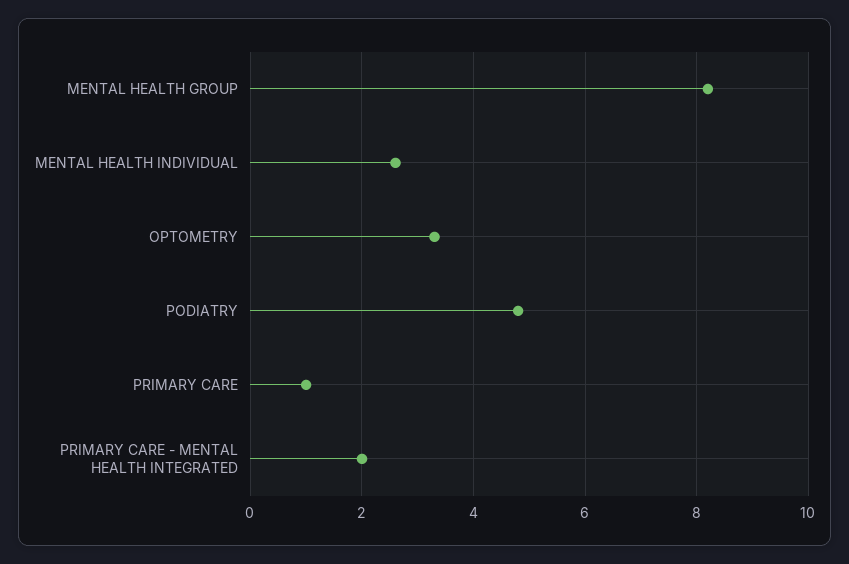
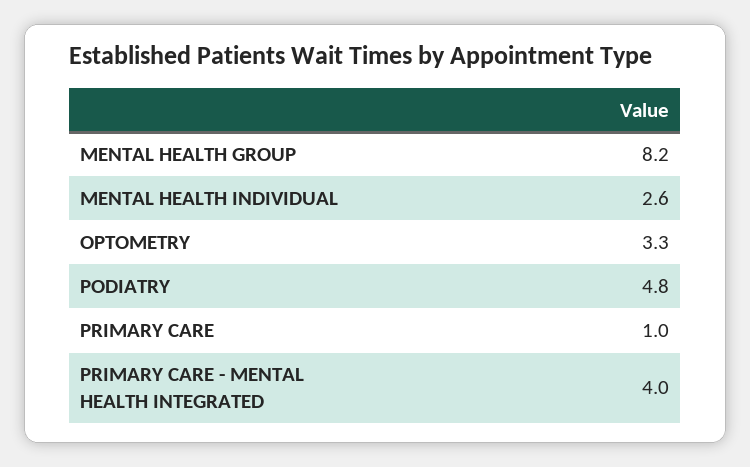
  {
    "MENTAL HEALTH GROUP": 8.2,
    "MENTAL HEALTH INDIVIDUAL": 2.6,
    "OPTOMETRY": 3.3,
    "PODIATRY": 4.8,
    "PRIMARY CARE": 1,
-   "PRIMARY CARE - MENTAL HEALTH INTEGRATED": 2
+   "PRIMARY CARE - MENTAL HEALTH INTEGRATED": 4
  }

